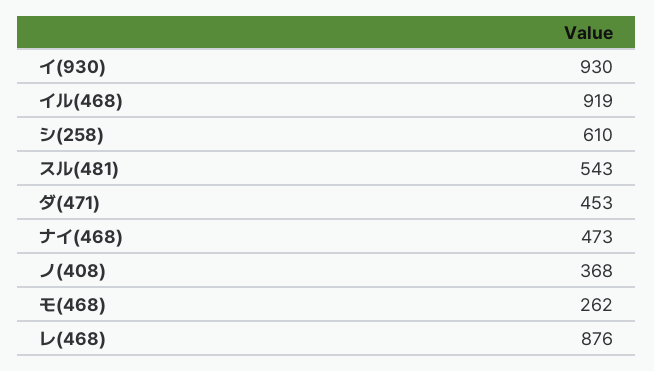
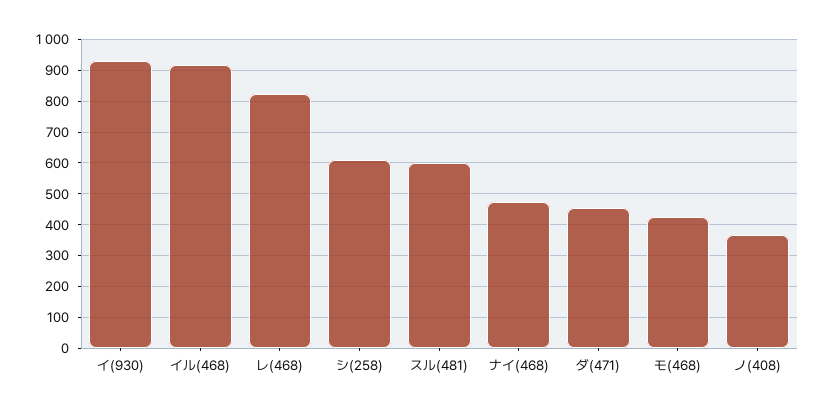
  {
    "イ(930)": 930,
    "イル(468)": 919,
    "シ(258)": 610,
-   "スル(481)": 543,
+   "スル(481)": 600,
    "ダ(471)": 453,
    "ナイ(468)": 473,
    "ノ(408)": 368,
-   "モ(468)": 262,
+   "モ(468)": 420,
-   "レ(468)": 876
+   "レ(468)": 820
  }

